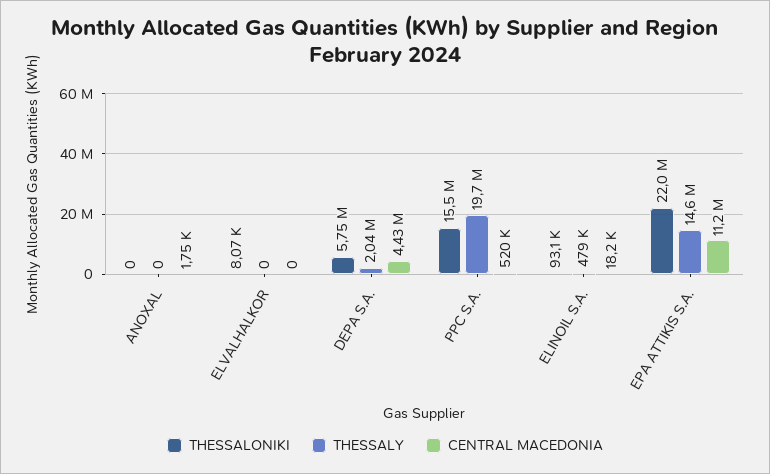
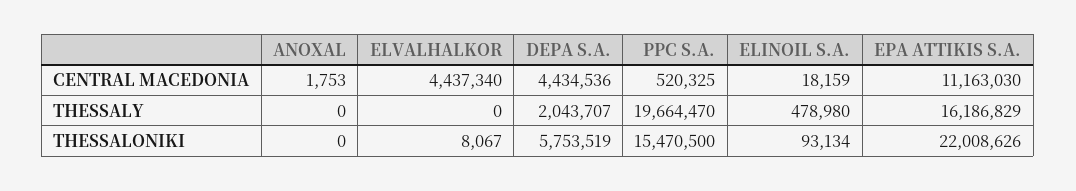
  {
    "THESSALONIKI": {
      "ANOXAL": 0,
      "ELVALHALKOR": 8067,
      "DEPA S.A.": 5753519,
      "PPC S.A.": 15470500,
      "ELINOIL S.A.": 93134,
      "EPA ATTIKIS S.A.": 22008626
    },
    "THESSALY": {
      "ANOXAL": 0,
      "ELVALHALKOR": 0,
      "DEPA S.A.": 2043707,
      "PPC S.A.": 19664470,
      "ELINOIL S.A.": 478980,
-     "EPA ATTIKIS S.A.": 14600000
+     "EPA ATTIKIS S.A.": 16186829
    },
    "CENTRAL MACEDONIA": {
      "ANOXAL": 1753,
-     "ELVALHALKOR": 0,
+     "ELVALHALKOR": 4437340,
      "DEPA S.A.": 4434536,
      "PPC S.A.": 520325,
      "ELINOIL S.A.": 18159,
      "EPA ATTIKIS S.A.": 11163030
    }
  }

